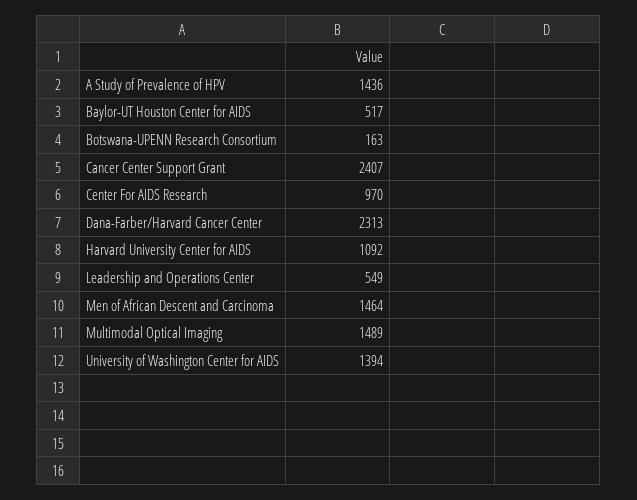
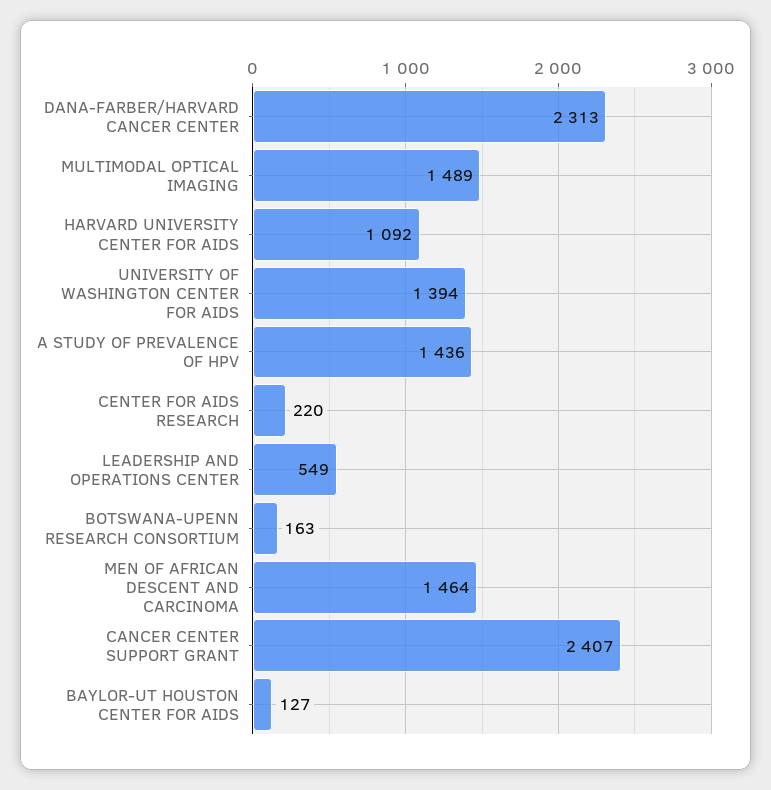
  {
    "A Study of Prevalence of HPV": 1436,
-   "Baylor-UT Houston Center for AIDS": 517,
+   "Baylor-UT Houston Center for AIDS": 127,
    "Botswana-UPENN Research Consortium": 163,
    "Cancer Center Support Grant": 2407,
-   "Center For AIDS Research": 970,
+   "Center For AIDS Research": 220,
    "Dana-Farber/Harvard Cancer Center": 2313,
    "Harvard University Center for AIDS": 1092,
    "Leadership and Operations Center": 549,
    "Men of African Descent and Carcinoma": 1464,
    "Multimodal Optical Imaging": 1489,
    "University of Washington Center for AIDS": 1394
  }

